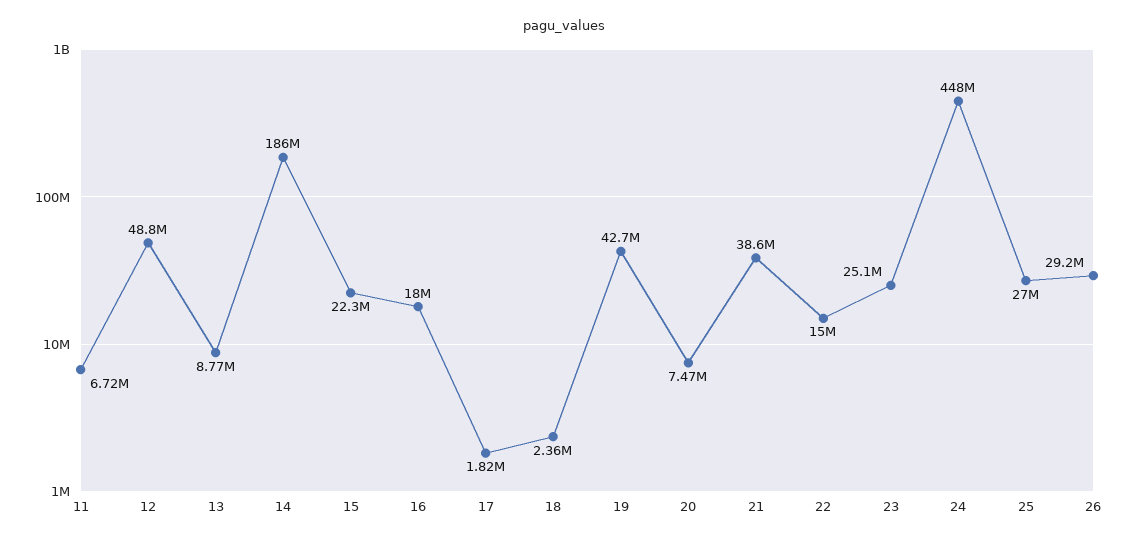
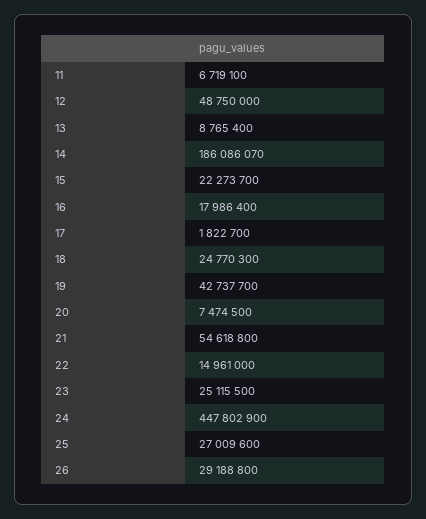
  {
    "11": 6719100,
    "12": 48750000,
    "13": 8765400,
    "14": 186086070,
    "15": 22273700,
    "16": 17986400,
    "17": 1822700,
-   "18": 2360000,
+   "18": 24770300,
    "19": 42737700,
    "20": 7474500,
-   "21": 38600000,
+   "21": 54618800,
    "22": 14961000,
    "23": 25115500,
    "24": 447802900,
    "25": 27009600,
    "26": 29188800
  }

